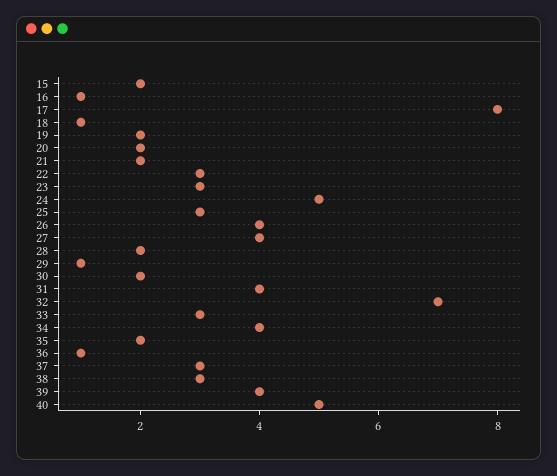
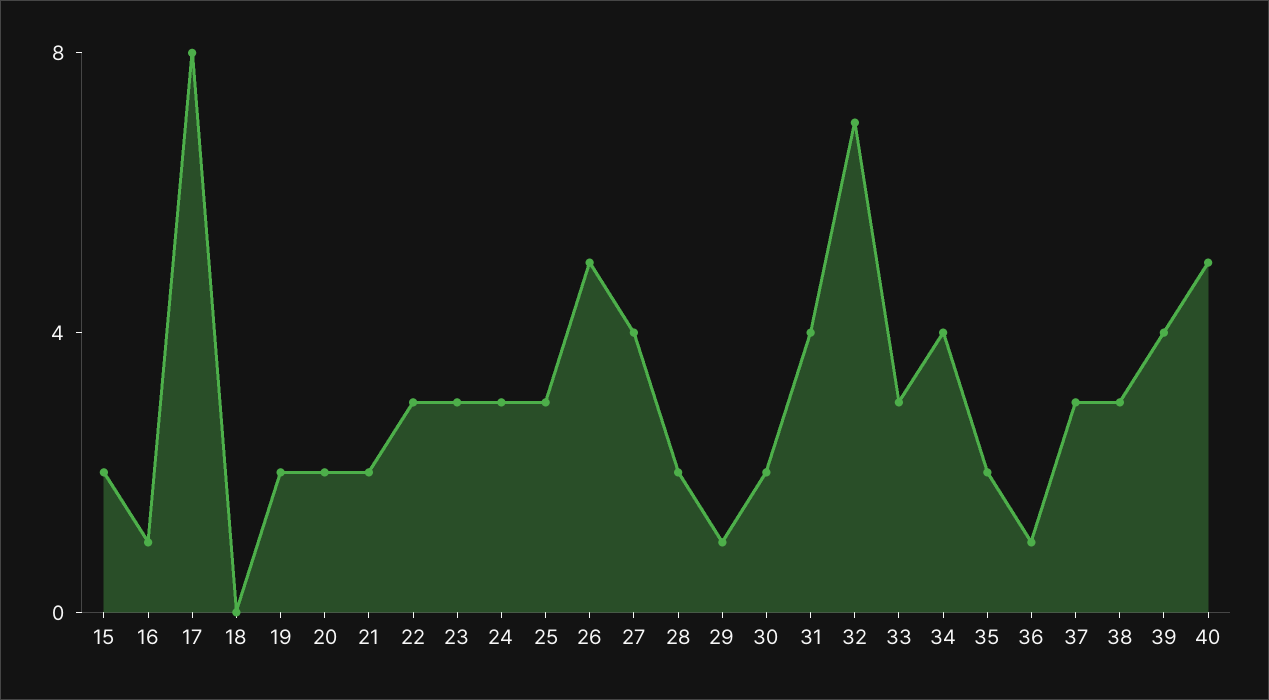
  {
    "15": 2,
    "16": 1,
    "17": 8,
-   "18": 1,
+   "18": 0,
    "19": 2,
    "20": 2,
    "21": 2,
    "22": 3,
    "23": 3,
-   "24": 5,
+   "24": 3,
    "25": 3,
-   "26": 4,
+   "26": 5,
    "27": 4,
    "28": 2,
    "29": 1,
    "30": 2,
    "31": 4,
    "32": 7,
    "33": 3,
    "34": 4,
    "35": 2,
    "36": 1,
    "37": 3,
    "38": 3,
    "39": 4,
    "40": 5
  }

